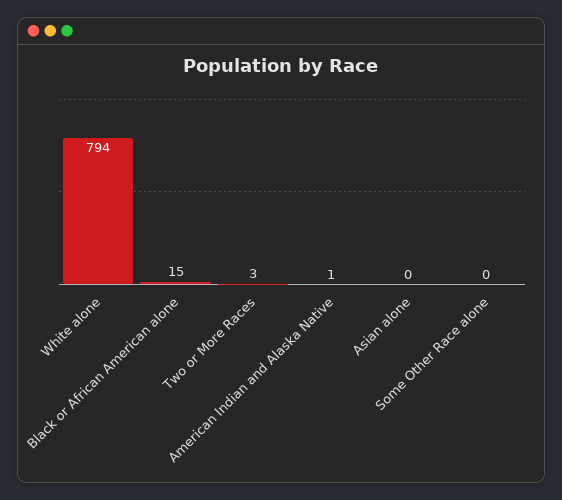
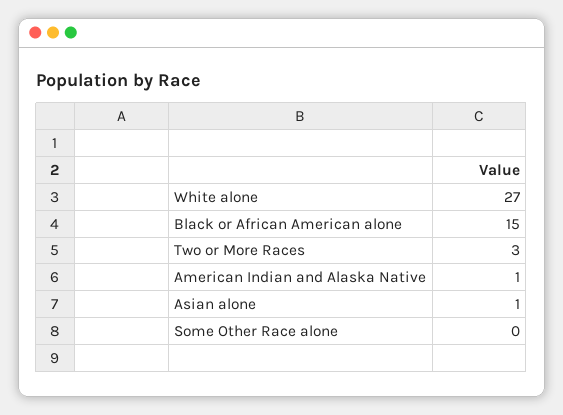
  {
-   "White alone": 794,
+   "White alone": 27,
    "Black or African American alone": 15,
    "Two or More Races": 3,
    "American Indian and Alaska Native": 1,
-   "Asian alone": 0,
+   "Asian alone": 1,
    "Some Other Race alone": 0
  }

